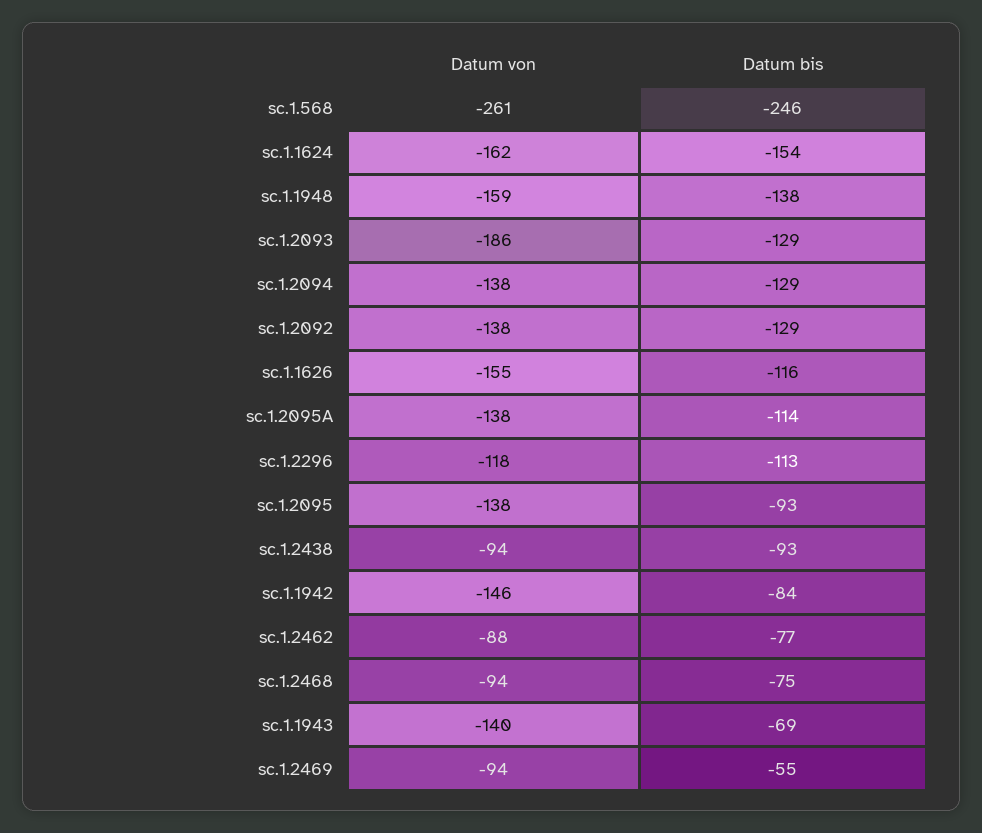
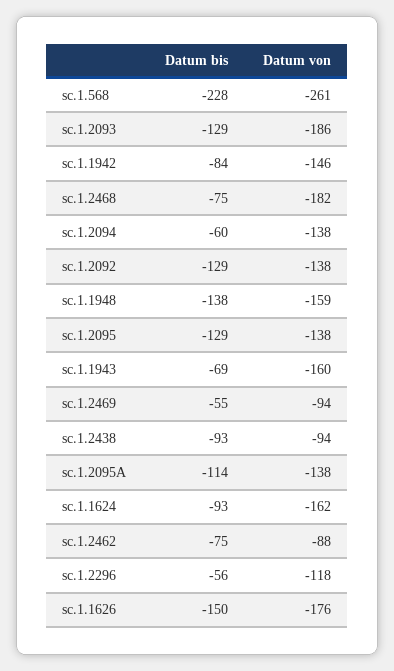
  {
    "Datum von": {
      "sc.1.568": -261,
      "sc.1.1624": -162,
      "sc.1.1948": -159,
      "sc.1.2093": -186,
      "sc.1.2094": -138,
      "sc.1.2092": -138,
-     "sc.1.1626": -155,
+     "sc.1.1626": -176,
      "sc.1.2095A": -138,
      "sc.1.2296": -118,
      "sc.1.2095": -138,
      "sc.1.2438": -94,
      "sc.1.1942": -146,
      "sc.1.2462": -88,
-     "sc.1.2468": -94,
+     "sc.1.2468": -182,
-     "sc.1.1943": -140,
+     "sc.1.1943": -160,
      "sc.1.2469": -94
    },
    "Datum bis": {
-     "sc.1.568": -246,
+     "sc.1.568": -228,
-     "sc.1.1624": -154,
+     "sc.1.1624": -93,
      "sc.1.1948": -138,
      "sc.1.2093": -129,
-     "sc.1.2094": -129,
+     "sc.1.2094": -60,
      "sc.1.2092": -129,
-     "sc.1.1626": -116,
+     "sc.1.1626": -150,
      "sc.1.2095A": -114,
-     "sc.1.2296": -113,
+     "sc.1.2296": -56,
-     "sc.1.2095": -93,
+     "sc.1.2095": -129,
      "sc.1.2438": -93,
      "sc.1.1942": -84,
-     "sc.1.2462": -77,
+     "sc.1.2462": -75,
      "sc.1.2468": -75,
      "sc.1.1943": -69,
      "sc.1.2469": -55
    }
  }

